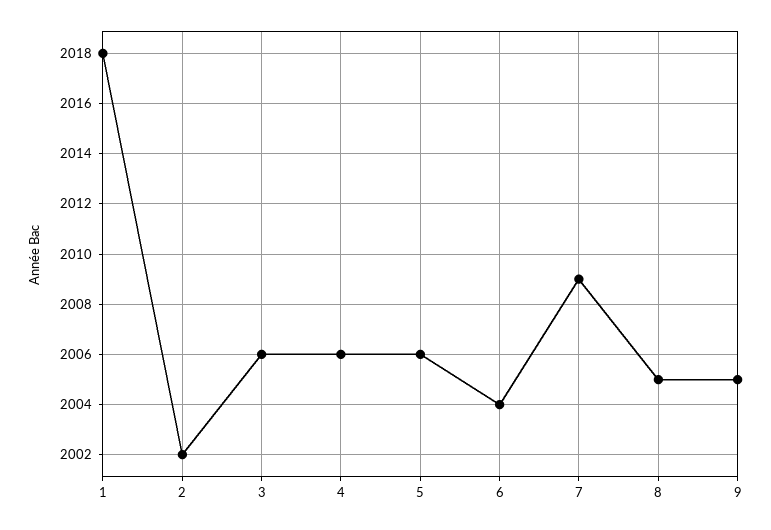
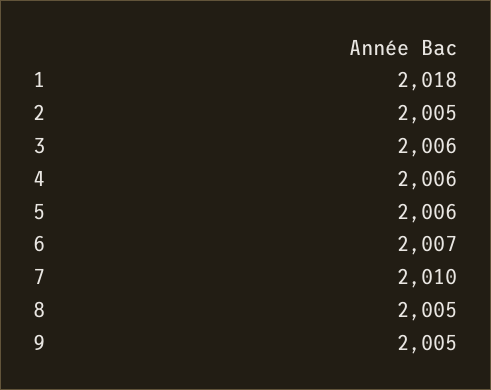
  {
    "1": 2018,
-   "2": 2002,
+   "2": 2005,
    "3": 2006,
    "4": 2006,
    "5": 2006,
-   "6": 2004,
+   "6": 2007,
-   "7": 2009,
+   "7": 2010,
    "8": 2005,
    "9": 2005
  }

